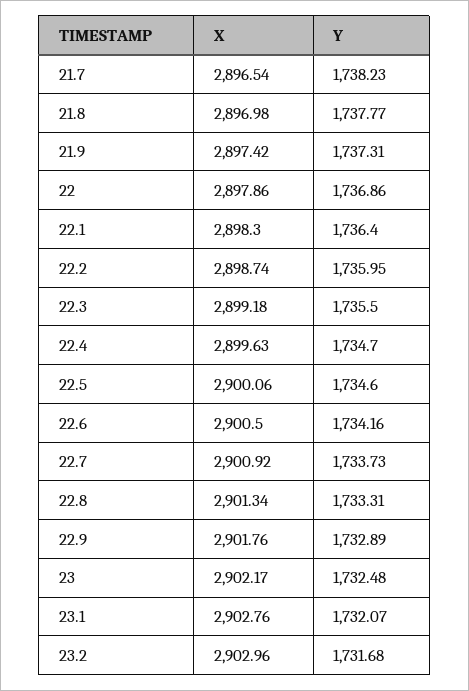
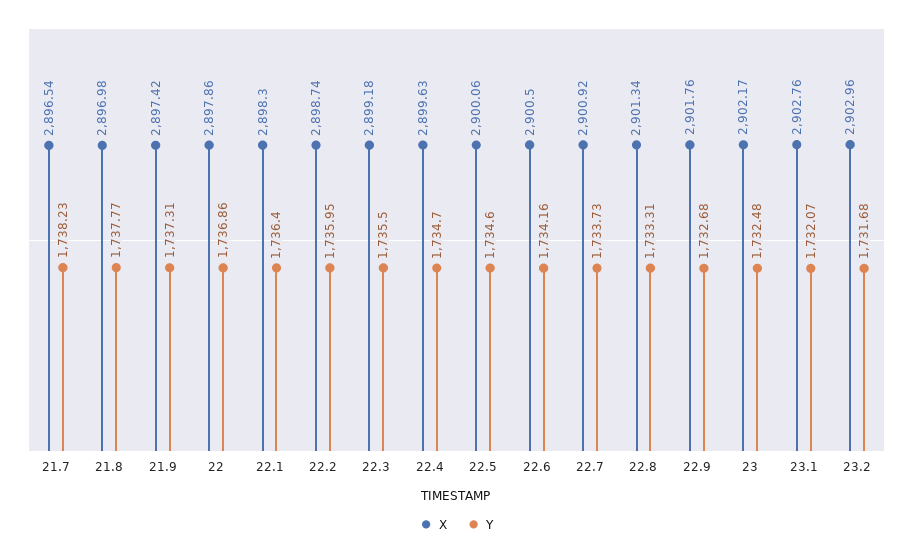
  {
    "X": {
      "21.7": 2896.54,
      "21.8": 2896.98,
      "21.9": 2897.42,
      "22": 2897.86,
      "22.1": 2898.3,
      "22.2": 2898.74,
      "22.3": 2899.18,
      "22.4": 2899.63,
      "22.5": 2900.06,
      "22.6": 2900.5,
      "22.7": 2900.92,
      "22.8": 2901.34,
      "22.9": 2901.76,
      "23": 2902.17,
      "23.1": 2902.76,
      "23.2": 2902.96
    },
    "Y": {
      "21.7": 1738.23,
      "21.8": 1737.77,
      "21.9": 1737.31,
      "22": 1736.86,
      "22.1": 1736.4,
      "22.2": 1735.95,
      "22.3": 1735.5,
      "22.4": 1734.7,
      "22.5": 1734.6,
      "22.6": 1734.16,
      "22.7": 1733.73,
      "22.8": 1733.31,
-     "22.9": 1732.89,
+     "22.9": 1732.68,
      "23": 1732.48,
      "23.1": 1732.07,
      "23.2": 1731.68
    }
  }

